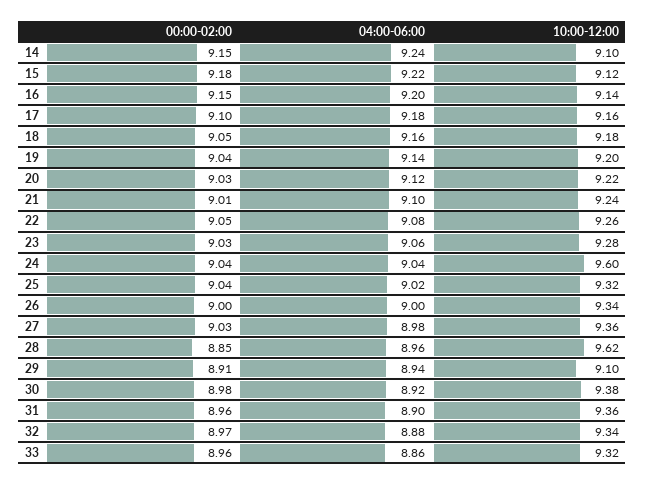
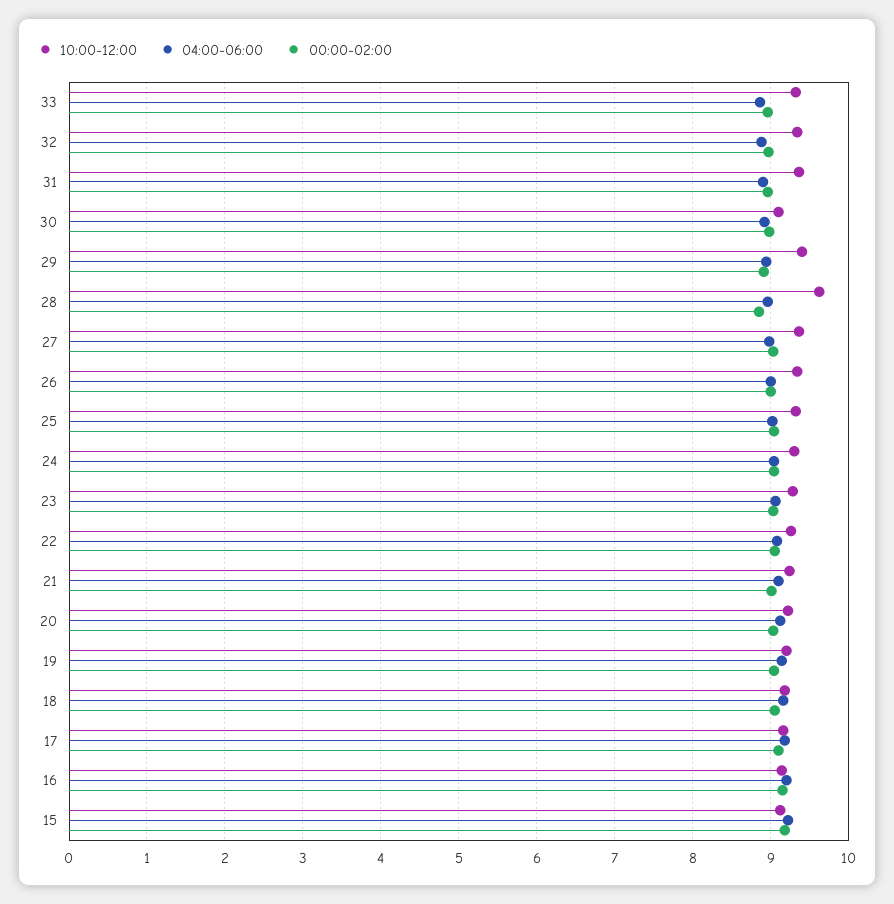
  {
    "00:00-02:00": {
-     "14": 9.15,
      "15": 9.18,
      "16": 9.15,
      "17": 9.1,
      "18": 9.05,
      "19": 9.04,
      "20": 9.03,
      "21": 9.01,
      "22": 9.05,
      "23": 9.03,
      "24": 9.04,
      "25": 9.04,
      "26": 9,
      "27": 9.03,
      "28": 8.85,
      "29": 8.91,
      "30": 8.98,
      "31": 8.96,
      "32": 8.97,
      "33": 8.96
    },
    "04:00-06:00": {
-     "14": 9.24,
      "15": 9.22,
      "16": 9.2,
      "17": 9.18,
      "18": 9.16,
      "19": 9.14,
      "20": 9.12,
      "21": 9.1,
      "22": 9.08,
      "23": 9.06,
      "24": 9.04,
      "25": 9.02,
      "26": 9,
      "27": 8.98,
      "28": 8.96,
      "29": 8.94,
      "30": 8.92,
      "31": 8.9,
      "32": 8.88,
      "33": 8.86
    },
    "10:00-12:00": {
-     "14": 9.1,
      "15": 9.12,
      "16": 9.14,
      "17": 9.16,
      "18": 9.18,
      "19": 9.2,
      "20": 9.22,
      "21": 9.24,
      "22": 9.26,
      "23": 9.28,
-     "24": 9.6,
+     "24": 9.3,
      "25": 9.32,
      "26": 9.34,
      "27": 9.36,
      "28": 9.62,
-     "29": 9.1,
+     "29": 9.4,
-     "30": 9.38,
+     "30": 9.1,
      "31": 9.36,
      "32": 9.34,
      "33": 9.32
    }
  }

